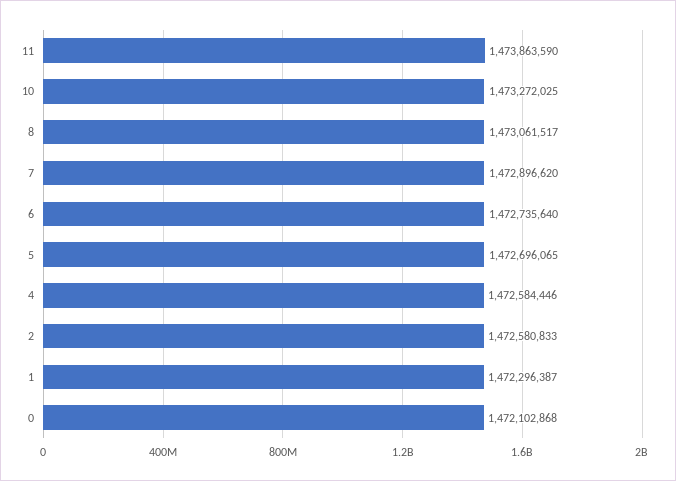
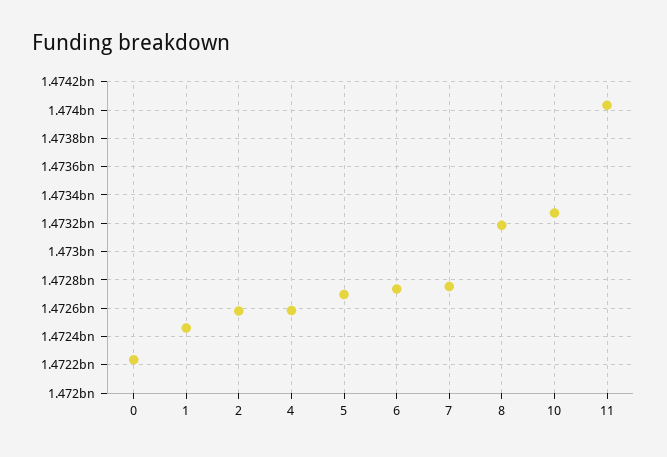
  {
-   "11": 1473863590,
+   "11": 1474050000,
    "10": 1473272025,
-   "8": 1473061517,
+   "8": 1473200000,
-   "7": 1472896620,
+   "7": 1472750000,
    "6": 1472735640,
    "5": 1472696065,
    "4": 1472584446,
    "2": 1472580833,
-   "1": 1472296387,
+   "1": 1472450000,
-   "0": 1472102868
+   "0": 1472250000
  }

